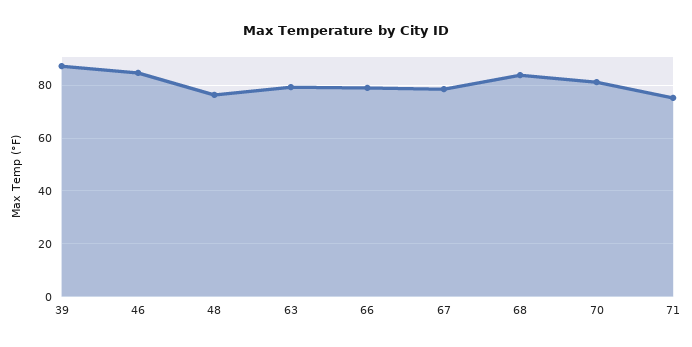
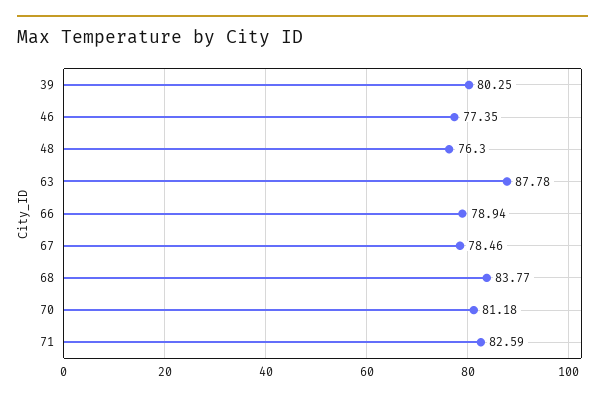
  {
-   "39": 87.5,
+   "39": 80.25,
-   "46": 85,
+   "46": 77.35,
    "48": 76.3,
-   "63": 80,
+   "63": 87.78,
    "66": 78.94,
    "67": 78.46,
    "68": 83.77,
    "70": 81.18,
-   "71": 75
+   "71": 82.59
  }

